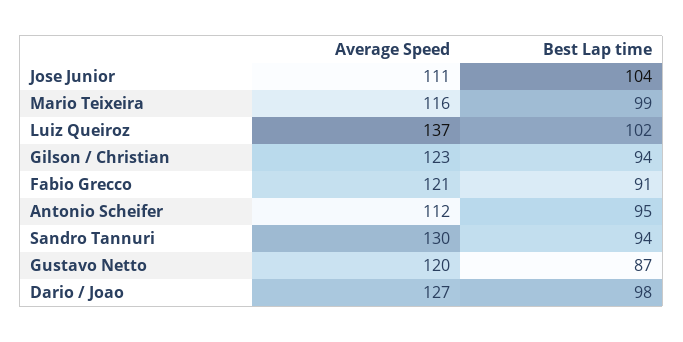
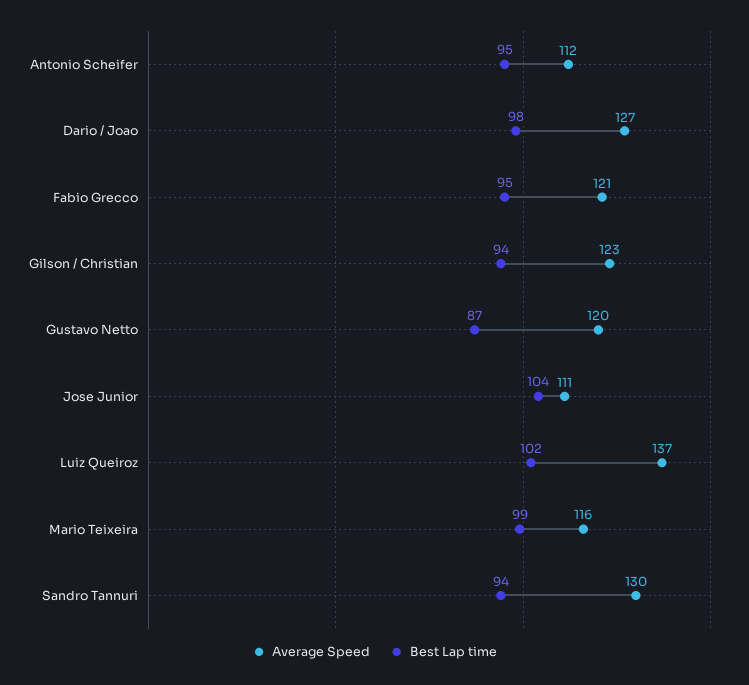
  {
    "Average Speed": {
      "Jose Junior": 111,
      "Mario Teixeira": 116,
      "Luiz Queiroz": 137,
      "Gilson / Christian": 123,
      "Fabio Grecco": 121,
      "Antonio Scheifer": 112,
      "Sandro Tannuri": 130,
      "Gustavo Netto": 120,
      "Dario / Joao": 127
    },
    "Best Lap time": {
      "Jose Junior": 104,
      "Mario Teixeira": 99,
      "Luiz Queiroz": 102,
      "Gilson / Christian": 94,
-     "Fabio Grecco": 91,
+     "Fabio Grecco": 95,
      "Antonio Scheifer": 95,
      "Sandro Tannuri": 94,
      "Gustavo Netto": 87,
      "Dario / Joao": 98
    }
  }

